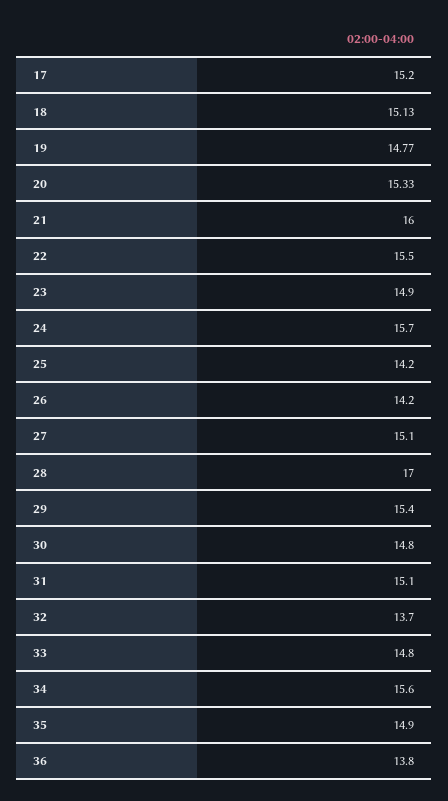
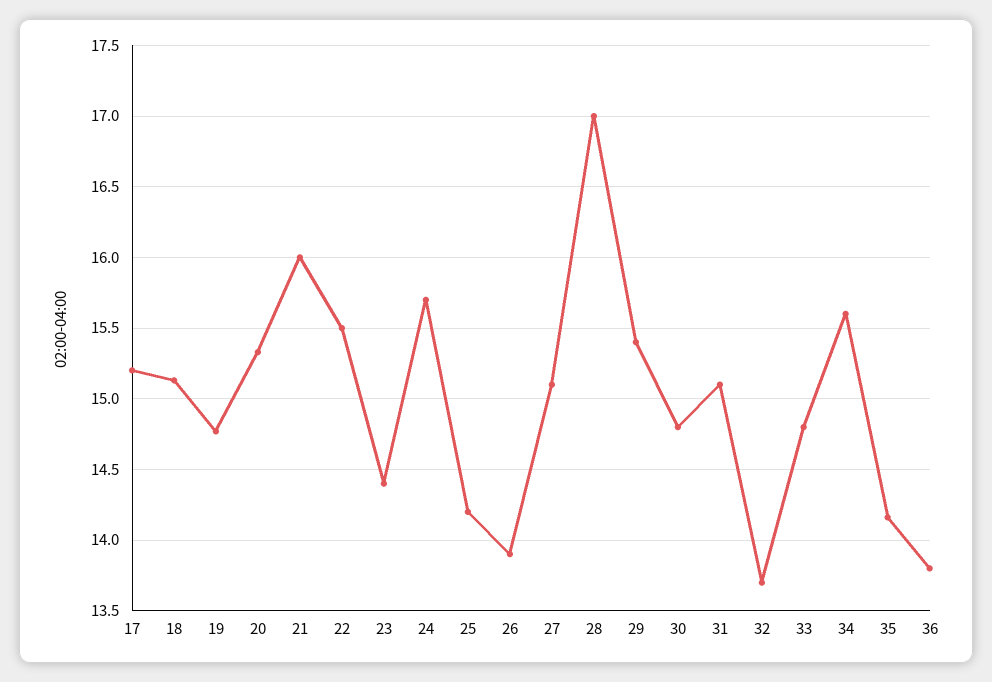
  {
    "17": 15.2,
    "18": 15.13,
    "19": 14.77,
    "20": 15.33,
    "21": 16,
    "22": 15.5,
-   "23": 14.9,
+   "23": 14.4,
    "24": 15.7,
    "25": 14.2,
-   "26": 14.2,
+   "26": 13.9,
    "27": 15.1,
    "28": 17,
    "29": 15.4,
    "30": 14.8,
    "31": 15.1,
    "32": 13.7,
    "33": 14.8,
    "34": 15.6,
-   "35": 14.9,
+   "35": 14.15,
    "36": 13.8
  }

